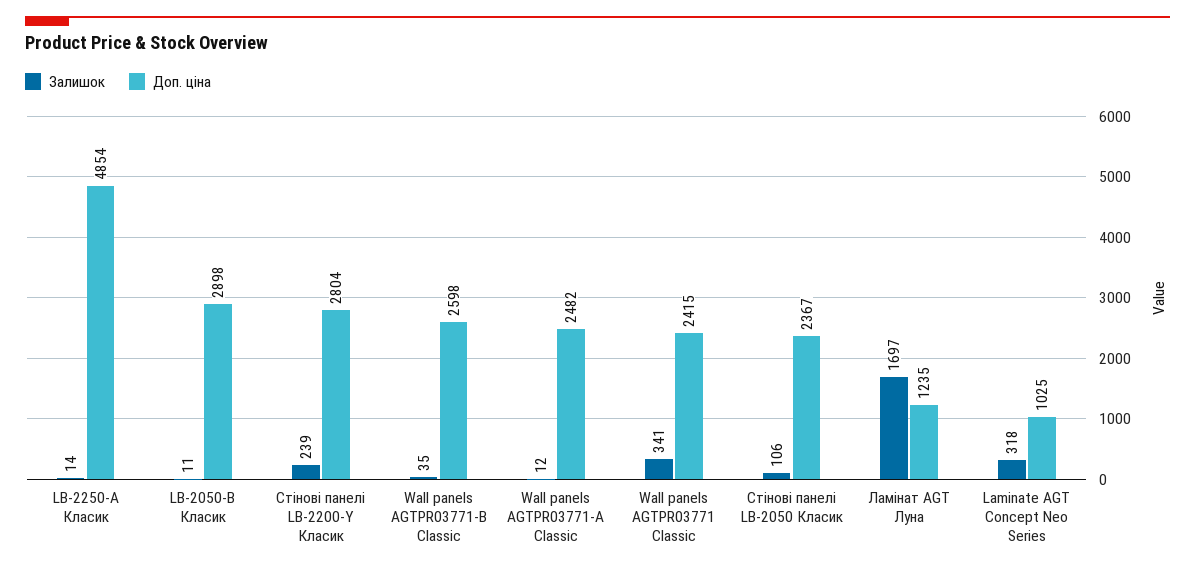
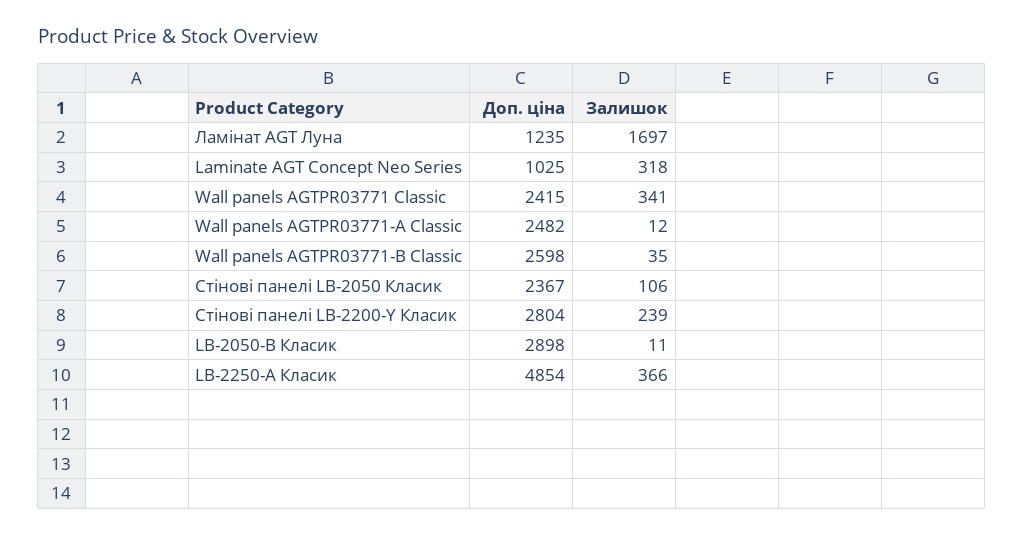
  {
    "Залишок": {
-     "LB-2250-А Класик": 14,
+     "LB-2250-А Класик": 366,
      "LB-2050-В Класик": 11,
      "Стінові панелі LB-2200-Y Класик": 239,
      "Wall panels AGTPR03771-В Classic": 35,
      "Wall panels AGTPR03771-А Classic": 12,
      "Wall panels AGTPR03771 Classic": 341,
      "Стінові панелі LB-2050 Класик": 106,
      "Ламінат AGT Луна": 1697,
      "Laminate AGT Concept Neo Series": 318
    },
    "Доп. ціна": {
      "LB-2250-А Класик": 4854,
      "LB-2050-В Класик": 2898,
      "Стінові панелі LB-2200-Y Класик": 2804,
      "Wall panels AGTPR03771-В Classic": 2598,
      "Wall panels AGTPR03771-А Classic": 2482,
      "Wall panels AGTPR03771 Classic": 2415,
      "Стінові панелі LB-2050 Класик": 2367,
      "Ламінат AGT Луна": 1235,
      "Laminate AGT Concept Neo Series": 1025
    }
  }

